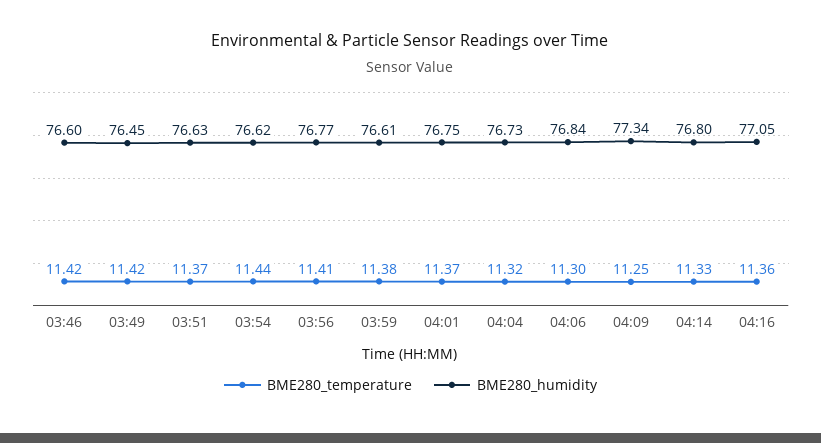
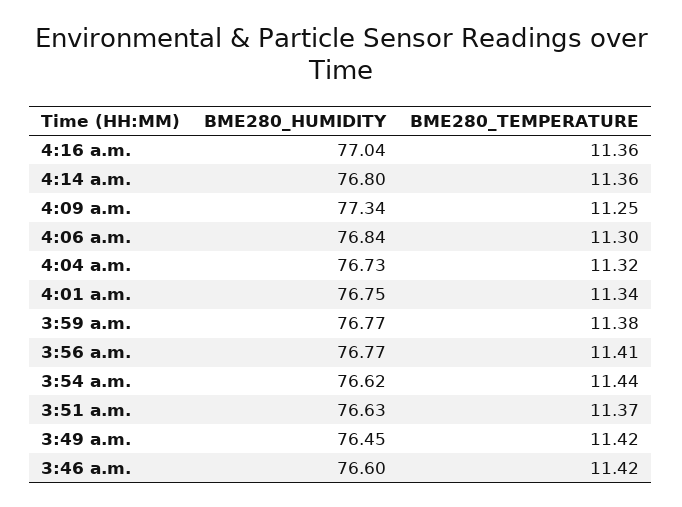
  {
    "BME280_temperature": {
      "03:46": 11.42,
      "03:49": 11.42,
      "03:51": 11.37,
      "03:54": 11.44,
      "03:56": 11.41,
      "03:59": 11.38,
-     "04:01": 11.37,
+     "04:01": 11.34,
      "04:04": 11.32,
      "04:06": 11.3,
      "04:09": 11.25,
-     "04:14": 11.33,
+     "04:14": 11.36,
      "04:16": 11.36
    },
    "BME280_humidity": {
      "03:46": 76.6,
      "03:49": 76.45,
      "03:51": 76.63,
      "03:54": 76.62,
      "03:56": 76.77,
-     "03:59": 76.61,
+     "03:59": 76.77,
      "04:01": 76.75,
      "04:04": 76.73,
      "04:06": 76.84,
      "04:09": 77.34,
      "04:14": 76.8,
-     "04:16": 77.05
+     "04:16": 77.04
    }
  }

